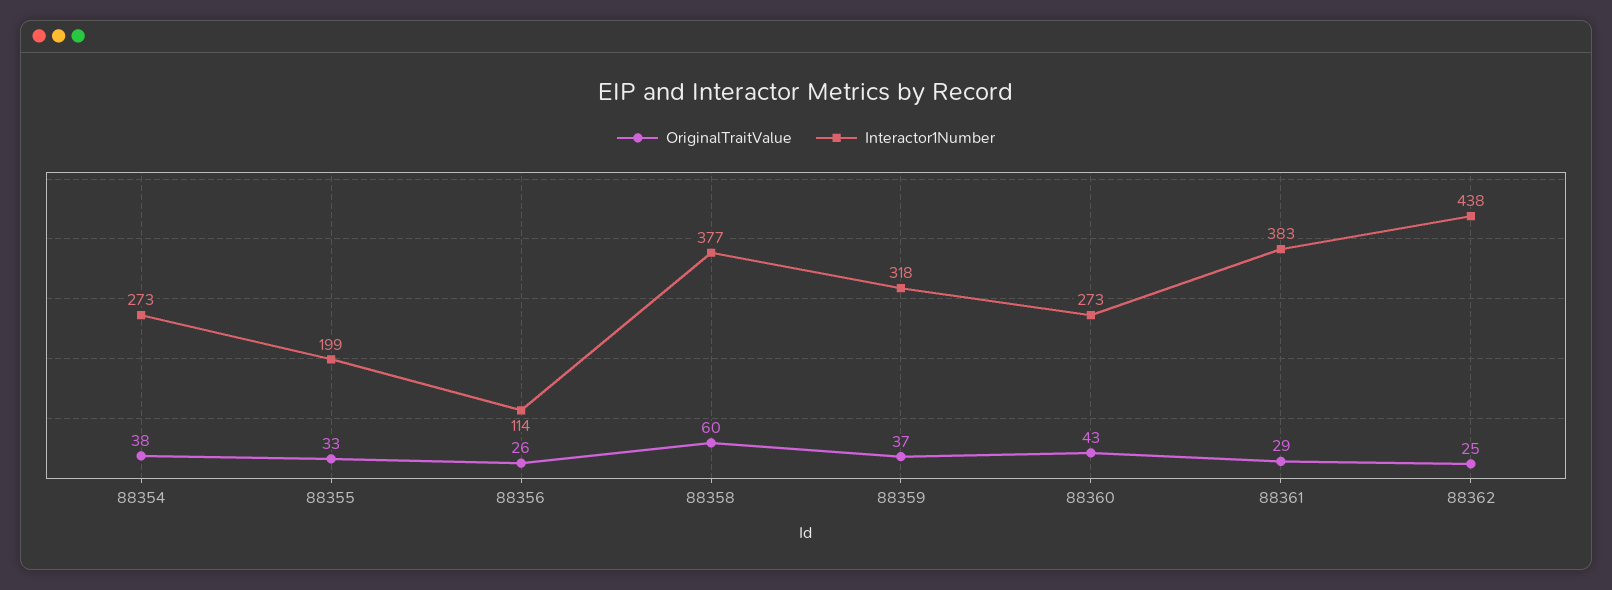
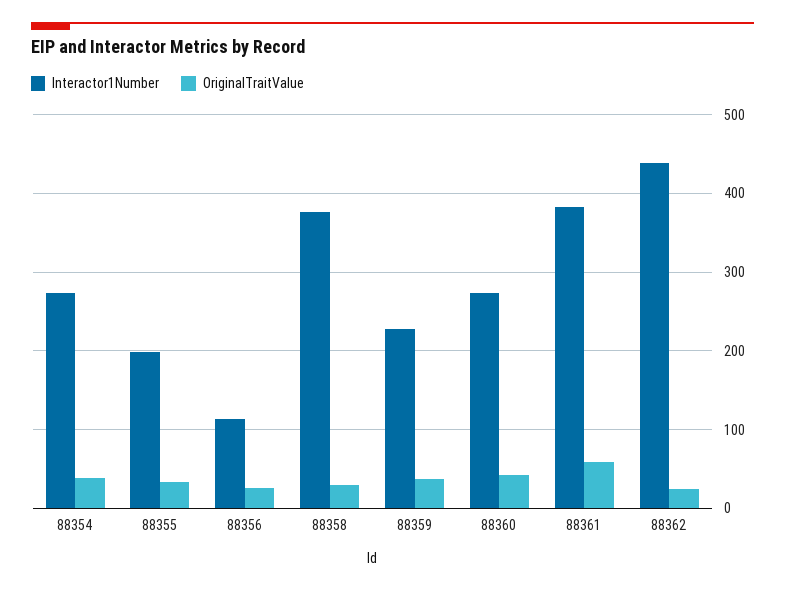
  {
    "OriginalTraitValue": {
      "88354": 38,
      "88355": 33,
      "88356": 26,
-     "88358": 60,
+     "88358": 30,
      "88359": 37,
      "88360": 43,
-     "88361": 29,
+     "88361": 60,
      "88362": 25
    },
    "Interactor1Number": {
      "88354": 273,
      "88355": 199,
      "88356": 114,
      "88358": 377,
-     "88359": 318,
+     "88359": 230,
      "88360": 273,
      "88361": 383,
      "88362": 438
    }
  }

